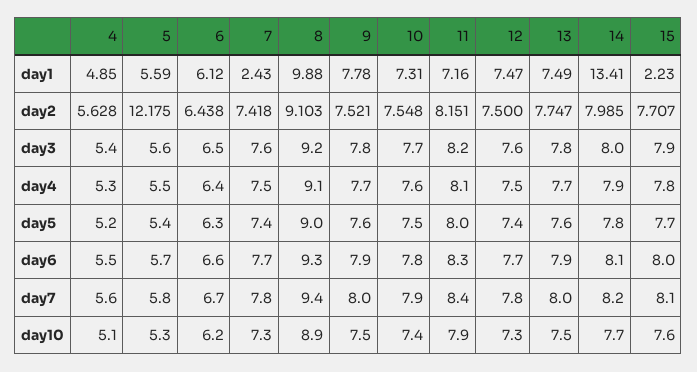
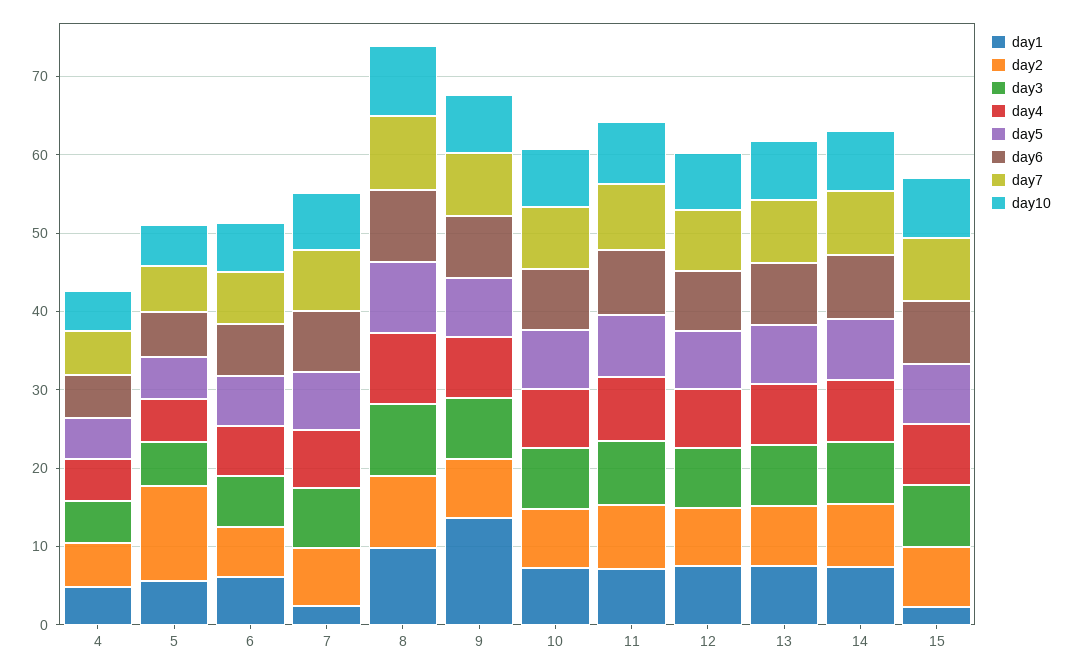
  {
    "day1": {
      "4": 4.85,
      "5": 5.59,
      "6": 6.12,
      "7": 2.43,
      "8": 9.88,
-     "9": 7.78,
+     "9": 14,
      "10": 7.31,
      "11": 7.16,
      "12": 7.47,
      "13": 7.49,
-     "14": 13.41,
+     "14": 8,
      "15": 2.23
    },
    "day2": {
      "4": 5.628,
      "5": 12.175,
      "6": 6.438,
      "7": 7.418,
      "8": 9.103,
      "9": 7.521,
      "10": 7.548,
      "11": 8.151,
      "12": 7.5,
      "13": 7.747,
      "14": 7.985,
      "15": 7.707
    },
    "day3": {
      "4": 5.4,
      "5": 5.6,
      "6": 6.5,
      "7": 7.6,
      "8": 9.2,
      "9": 7.8,
      "10": 7.7,
      "11": 8.2,
      "12": 7.6,
      "13": 7.8,
      "14": 8,
      "15": 7.9
    },
    "day4": {
      "4": 5.3,
      "5": 5.5,
      "6": 6.4,
      "7": 7.5,
      "8": 9.1,
      "9": 7.7,
      "10": 7.6,
      "11": 8.1,
      "12": 7.5,
      "13": 7.7,
      "14": 7.9,
      "15": 7.8
    },
    "day5": {
      "4": 5.2,
      "5": 5.4,
      "6": 6.3,
      "7": 7.4,
      "8": 9,
      "9": 7.6,
      "10": 7.5,
      "11": 8,
      "12": 7.4,
      "13": 7.6,
      "14": 7.8,
      "15": 7.7
    },
    "day6": {
      "4": 5.5,
      "5": 5.7,
      "6": 6.6,
      "7": 7.7,
      "8": 9.3,
      "9": 7.9,
      "10": 7.8,
      "11": 8.3,
      "12": 7.7,
      "13": 7.9,
      "14": 8.1,
      "15": 8
    },
    "day7": {
      "4": 5.6,
      "5": 5.8,
      "6": 6.7,
      "7": 7.8,
      "8": 9.4,
      "9": 8,
      "10": 7.9,
      "11": 8.4,
      "12": 7.8,
      "13": 8,
      "14": 8.2,
      "15": 8.1
    },
    "day10": {
      "4": 5.1,
      "5": 5.3,
      "6": 6.2,
      "7": 7.3,
      "8": 8.9,
      "9": 7.5,
      "10": 7.4,
      "11": 7.9,
      "12": 7.3,
      "13": 7.5,
      "14": 7.7,
      "15": 7.6
    }
  }

